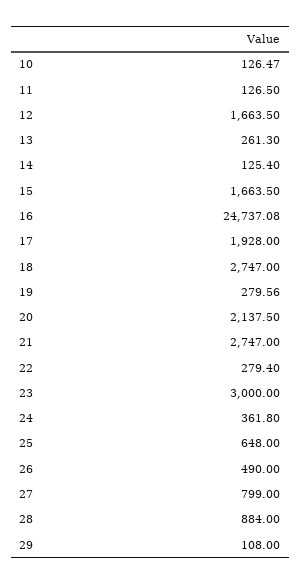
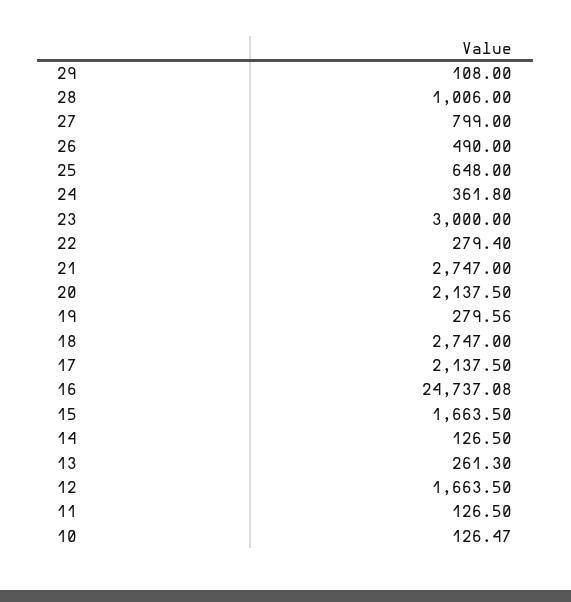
  {
    "10": 126.47,
    "11": 126.5,
    "12": 1663.5,
    "13": 261.3,
-   "14": 125.4,
+   "14": 126.5,
    "15": 1663.5,
    "16": 24737.08,
-   "17": 1928,
+   "17": 2137.5,
    "18": 2747,
    "19": 279.56,
    "20": 2137.5,
    "21": 2747,
    "22": 279.4,
    "23": 3000,
    "24": 361.8,
    "25": 648,
    "26": 490,
    "27": 799,
-   "28": 884,
+   "28": 1006,
    "29": 108
  }

